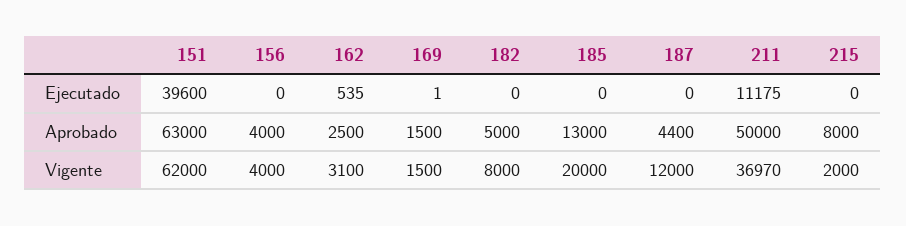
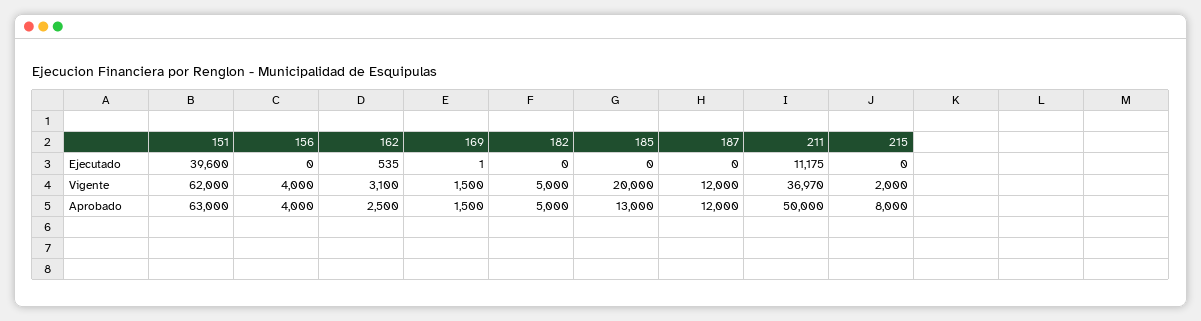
  {
    "151": {
      "Ejecutado": 39600,
      "Aprobado": 63000,
      "Vigente": 62000
    },
    "156": {
      "Ejecutado": 0,
      "Aprobado": 4000,
      "Vigente": 4000
    },
    "162": {
      "Ejecutado": 535,
      "Aprobado": 2500,
      "Vigente": 3100
    },
    "169": {
      "Ejecutado": 1,
      "Aprobado": 1500,
      "Vigente": 1500
    },
    "182": {
      "Ejecutado": 0,
      "Aprobado": 5000,
-     "Vigente": 8000
+     "Vigente": 5000
    },
    "185": {
      "Ejecutado": 0,
      "Aprobado": 13000,
      "Vigente": 20000
    },
    "187": {
      "Ejecutado": 0,
-     "Aprobado": 4400,
+     "Aprobado": 12000,
      "Vigente": 12000
    },
    "211": {
      "Ejecutado": 11175,
      "Aprobado": 50000,
      "Vigente": 36970
    },
    "215": {
      "Ejecutado": 0,
      "Aprobado": 8000,
      "Vigente": 2000
    }
  }

